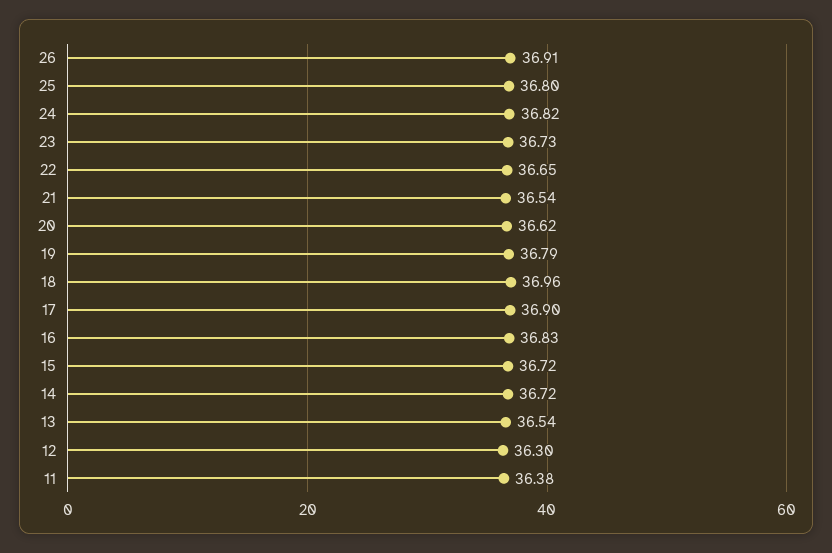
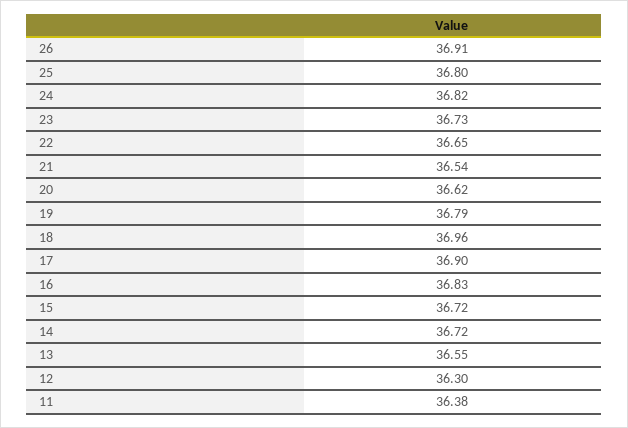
  {
    "26": 36.91,
    "25": 36.8,
    "24": 36.82,
    "23": 36.73,
    "22": 36.65,
    "21": 36.54,
    "20": 36.62,
    "19": 36.79,
    "18": 36.96,
    "17": 36.9,
    "16": 36.83,
    "15": 36.72,
    "14": 36.72,
-   "13": 36.54,
+   "13": 36.55,
    "12": 36.3,
    "11": 36.38
  }

